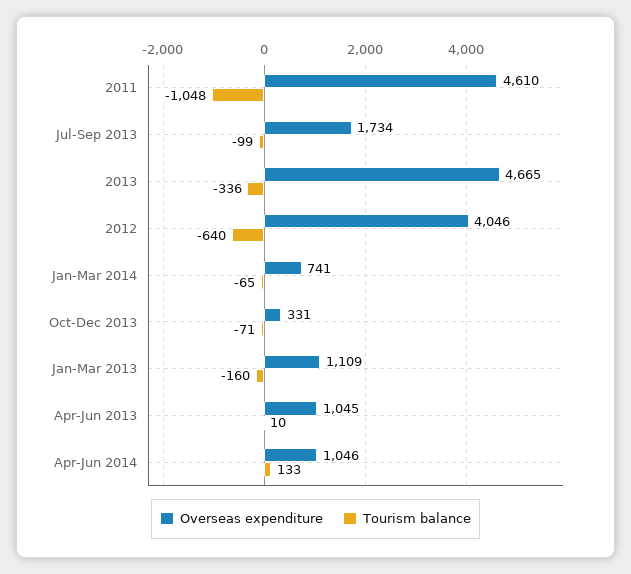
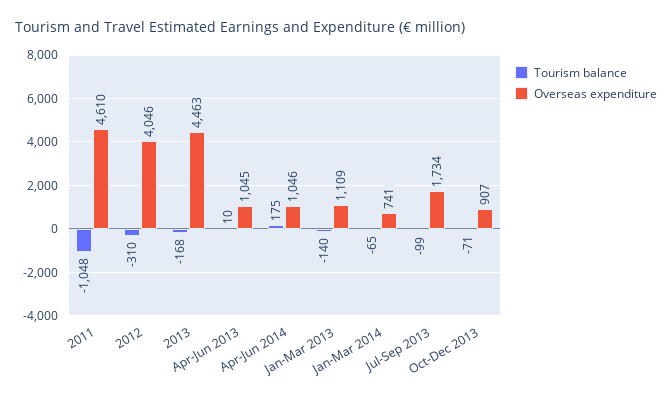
  {
    "Overseas expenditure": {
      "2011": 4610,
      "Jul-Sep 2013": 1734,
-     "2013": 4665,
+     "2013": 4463,
      "2012": 4046,
      "Jan-Mar 2014": 741,
-     "Oct-Dec 2013": 331,
+     "Oct-Dec 2013": 907,
      "Jan-Mar 2013": 1109,
      "Apr-Jun 2013": 1045,
      "Apr-Jun 2014": 1046
    },
    "Tourism balance": {
      "2011": -1048,
      "Jul-Sep 2013": -99,
-     "2013": -336,
+     "2013": -168,
-     "2012": -640,
+     "2012": -310,
      "Jan-Mar 2014": -65,
      "Oct-Dec 2013": -71,
-     "Jan-Mar 2013": -160,
+     "Jan-Mar 2013": -140,
      "Apr-Jun 2013": 10,
-     "Apr-Jun 2014": 133
+     "Apr-Jun 2014": 175
    }
  }

